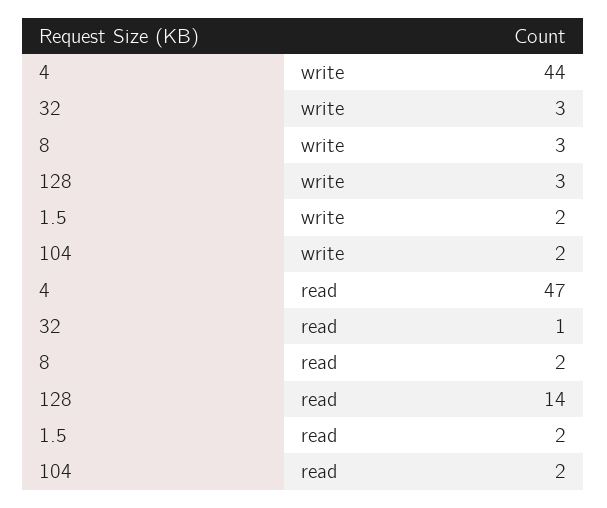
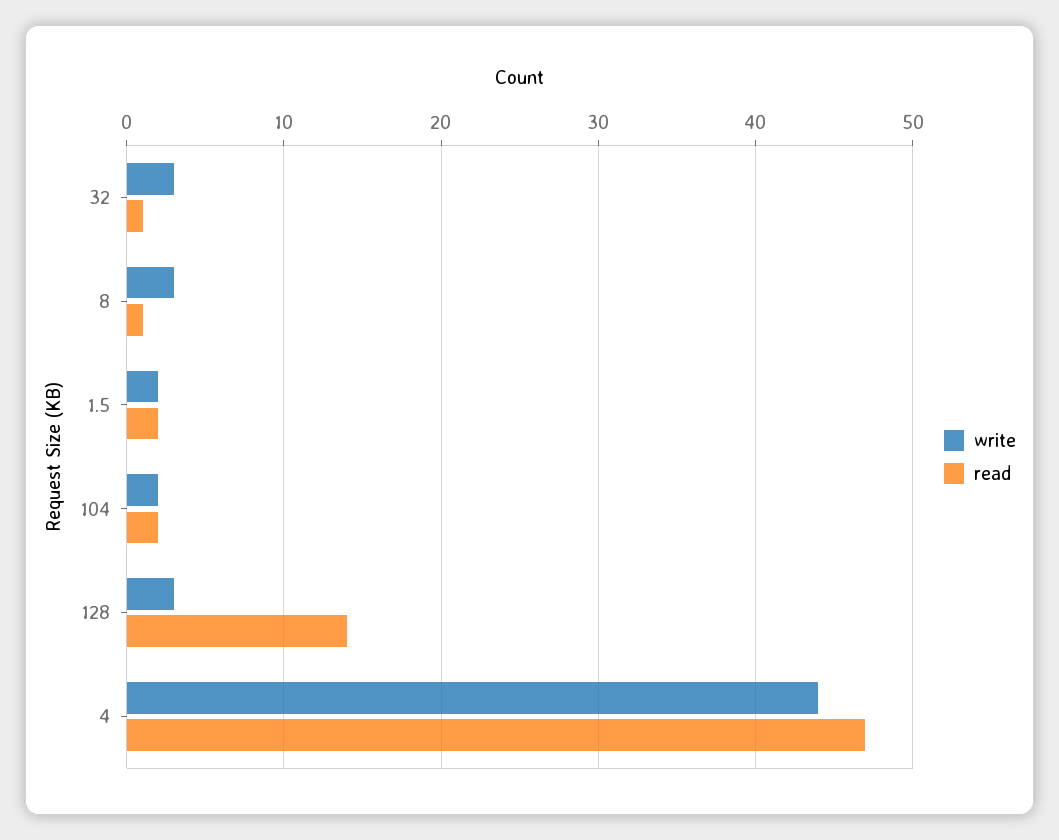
  {
    "write": {
      "4": 44,
      "32": 3,
      "8": 3,
      "128": 3,
      "1.5": 2,
      "104": 2
    },
    "read": {
      "4": 47,
      "32": 1,
-     "8": 2,
+     "8": 1,
      "128": 14,
      "1.5": 2,
      "104": 2
    }
  }

